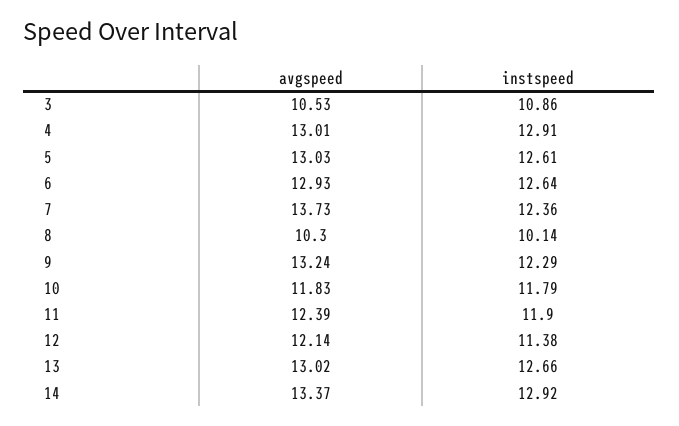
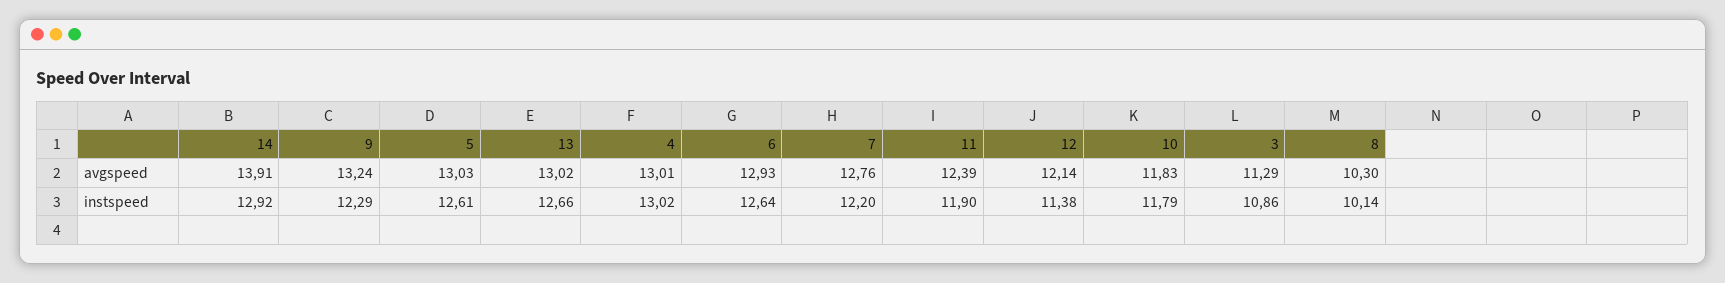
  {
    "avgspeed": {
-     "3": 10.53,
+     "3": 11.29,
      "4": 13.01,
      "5": 13.03,
      "6": 12.93,
-     "7": 13.73,
+     "7": 12.76,
      "8": 10.3,
      "9": 13.24,
      "10": 11.83,
      "11": 12.39,
      "12": 12.14,
      "13": 13.02,
-     "14": 13.37
+     "14": 13.91
    },
    "instspeed": {
      "3": 10.86,
-     "4": 12.91,
+     "4": 13.02,
      "5": 12.61,
      "6": 12.64,
-     "7": 12.36,
+     "7": 12.2,
      "8": 10.14,
      "9": 12.29,
      "10": 11.79,
      "11": 11.9,
      "12": 11.38,
      "13": 12.66,
      "14": 12.92
    }
  }

